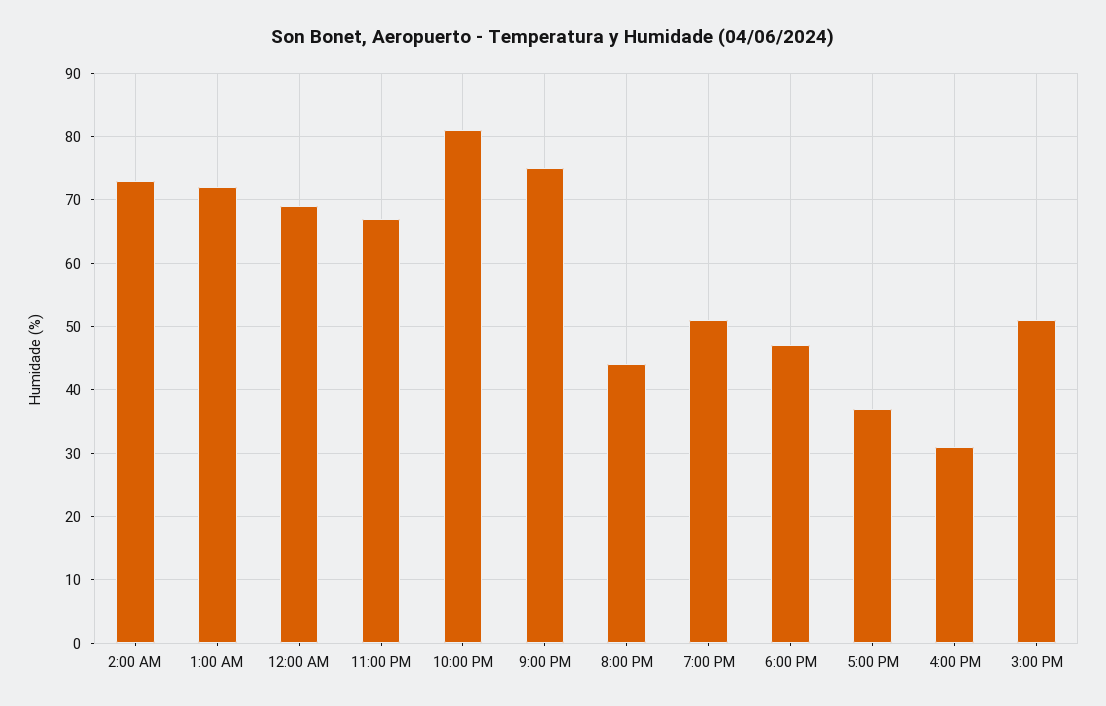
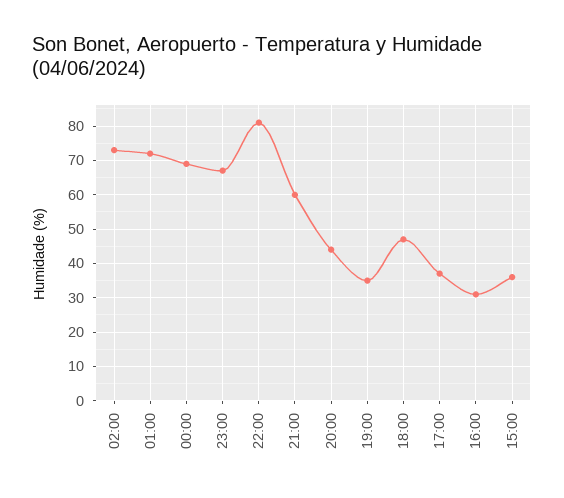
  {
    "2:00 AM": 73,
    "1:00 AM": 72,
    "12:00 AM": 69,
    "11:00 PM": 67,
    "10:00 PM": 81,
-   "9:00 PM": 75,
+   "9:00 PM": 60,
    "8:00 PM": 44,
-   "7:00 PM": 51,
+   "7:00 PM": 35,
    "6:00 PM": 47,
    "5:00 PM": 37,
    "4:00 PM": 31,
-   "3:00 PM": 51
+   "3:00 PM": 35
  }

